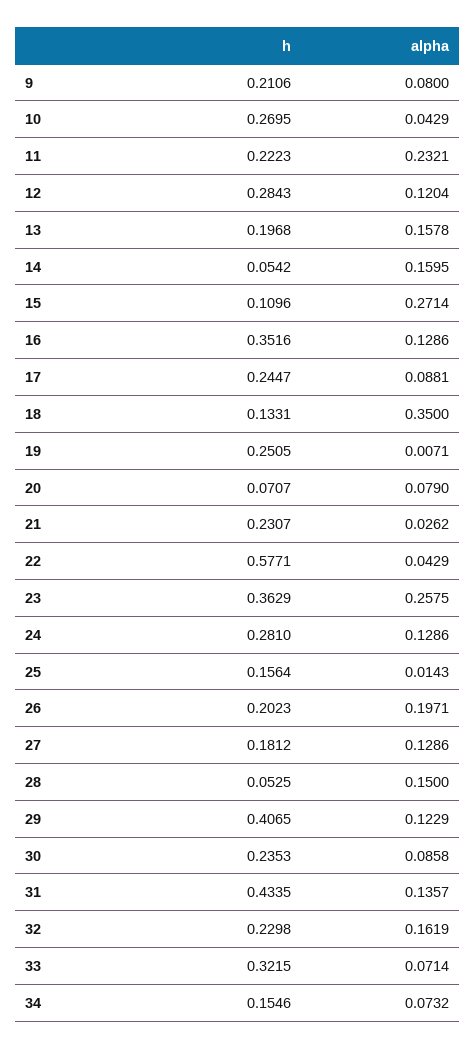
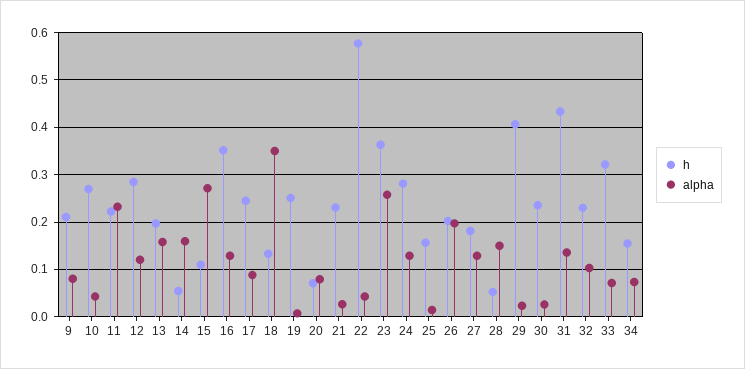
  {
    "h": {
      "9": 0.2106,
      "10": 0.2695,
      "11": 0.2223,
      "12": 0.2843,
      "13": 0.1968,
      "14": 0.0542,
      "15": 0.1096,
      "16": 0.3516,
      "17": 0.2447,
      "18": 0.1331,
      "19": 0.2505,
      "20": 0.0707,
      "21": 0.2307,
      "22": 0.5771,
      "23": 0.3629,
      "24": 0.281,
      "25": 0.1564,
      "26": 0.2023,
      "27": 0.1812,
      "28": 0.0525,
      "29": 0.4065,
      "30": 0.2353,
      "31": 0.4335,
      "32": 0.2298,
      "33": 0.3215,
      "34": 0.1546
    },
    "alpha": {
      "9": 0.08,
      "10": 0.0429,
      "11": 0.2321,
      "12": 0.1204,
      "13": 0.1578,
      "14": 0.1595,
      "15": 0.2714,
      "16": 0.1286,
      "17": 0.0881,
      "18": 0.35,
      "19": 0.0071,
      "20": 0.079,
      "21": 0.0262,
      "22": 0.0429,
      "23": 0.2575,
      "24": 0.1286,
      "25": 0.0143,
      "26": 0.1971,
      "27": 0.1286,
      "28": 0.15,
-     "29": 0.1229,
+     "29": 0.02,
-     "30": 0.0858,
+     "30": 0.02,
      "31": 0.1357,
-     "32": 0.1619,
+     "32": 0.1,
      "33": 0.0714,
      "34": 0.0732
    }
  }

